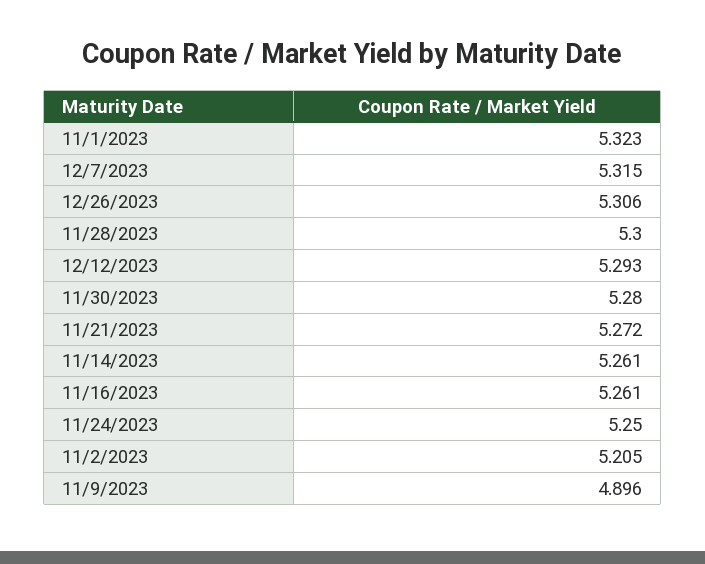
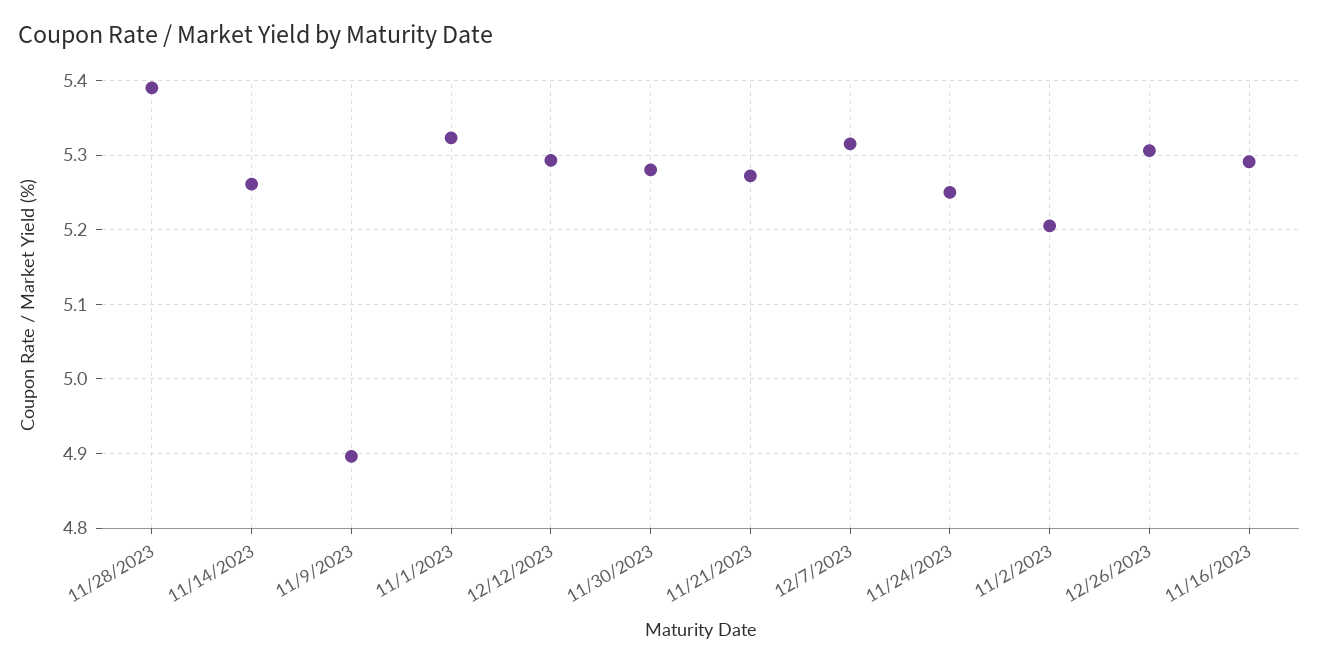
  {
    "11/1/2023": 5.323,
    "12/7/2023": 5.315,
    "12/26/2023": 5.306,
-   "11/28/2023": 5.3,
+   "11/28/2023": 5.39,
    "12/12/2023": 5.293,
    "11/30/2023": 5.28,
    "11/21/2023": 5.272,
    "11/14/2023": 5.261,
-   "11/16/2023": 5.261,
+   "11/16/2023": 5.29,
    "11/24/2023": 5.25,
    "11/2/2023": 5.205,
    "11/9/2023": 4.896
  }

